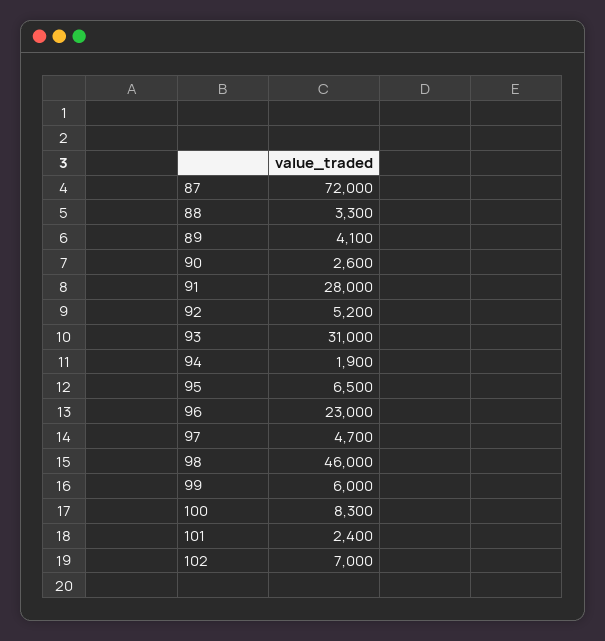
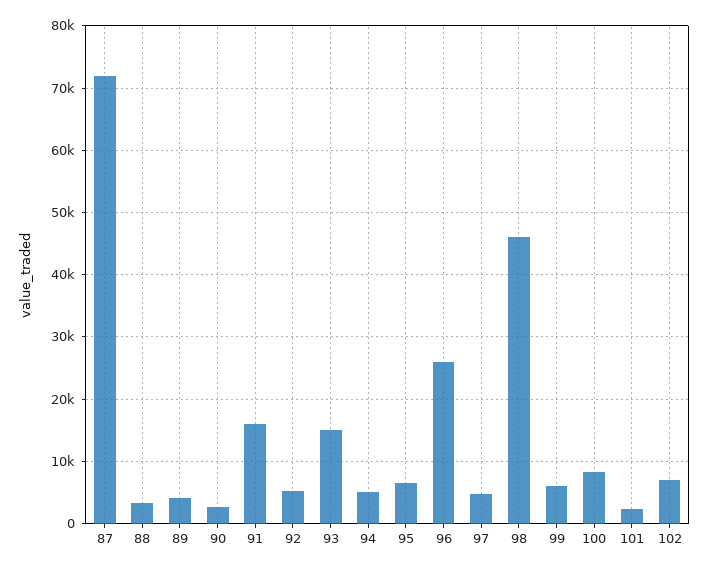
  {
    "87": 72000,
    "88": 3300,
    "89": 4100,
    "90": 2600,
-   "91": 28000,
+   "91": 16000,
    "92": 5200,
-   "93": 31000,
+   "93": 15000,
-   "94": 1900,
+   "94": 5000,
    "95": 6500,
-   "96": 23000,
+   "96": 26000,
    "97": 4700,
    "98": 46000,
    "99": 6000,
    "100": 8300,
    "101": 2400,
    "102": 7000
  }

